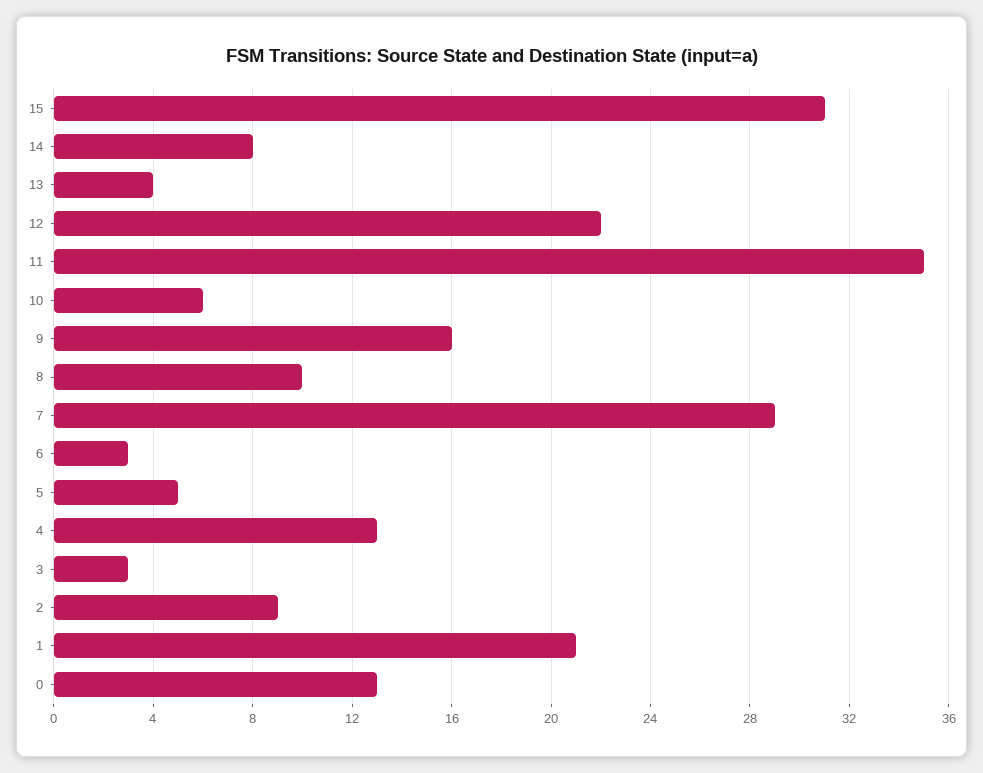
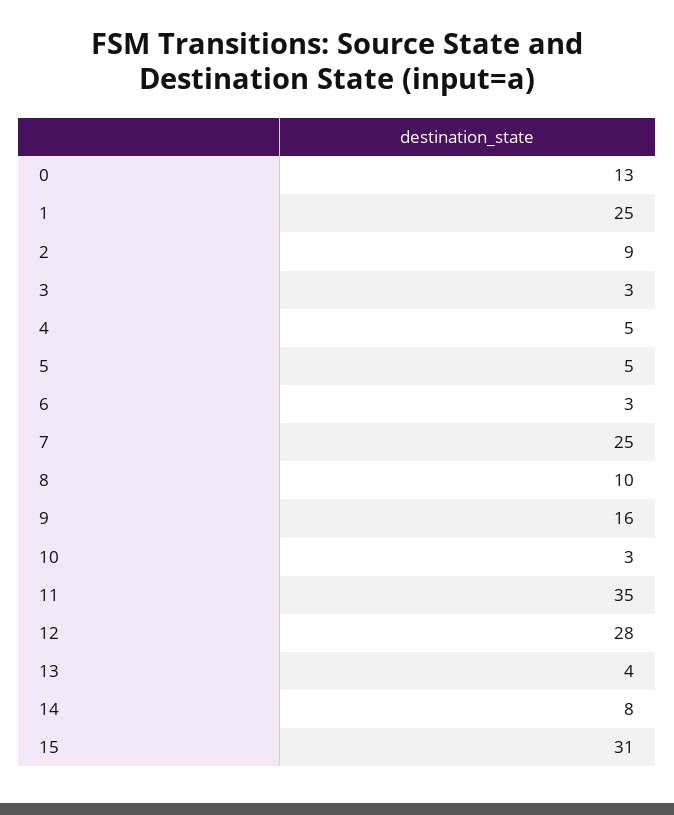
  {
    "15": 31,
    "14": 8,
    "13": 4,
-   "12": 22,
+   "12": 28,
    "11": 35,
-   "10": 6,
+   "10": 3,
    "9": 16,
    "8": 10,
-   "7": 29,
+   "7": 25,
    "6": 3,
    "5": 5,
-   "4": 13,
+   "4": 5,
    "3": 3,
    "2": 9,
-   "1": 21,
+   "1": 25,
    "0": 13
  }

